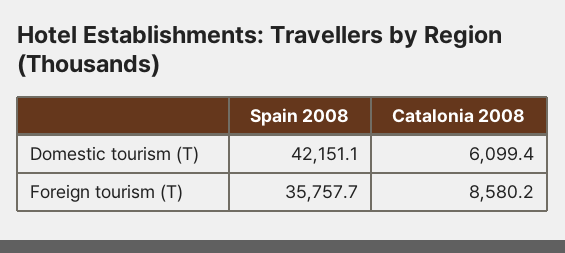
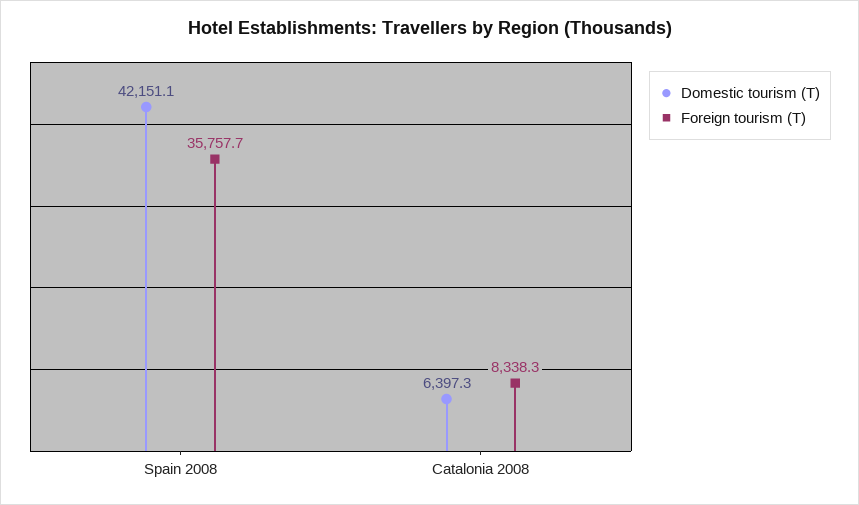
  {
    "Domestic tourism (T)": {
      "Spain 2008": 42151.1,
-     "Catalonia 2008": 6099.4
+     "Catalonia 2008": 6397.3
    },
    "Foreign tourism (T)": {
      "Spain 2008": 35757.7,
-     "Catalonia 2008": 8580.2
+     "Catalonia 2008": 8338.3
    }
  }

